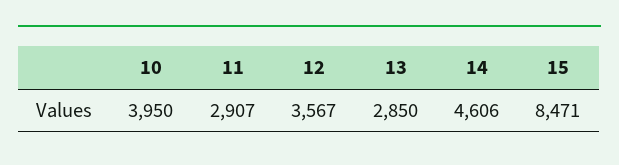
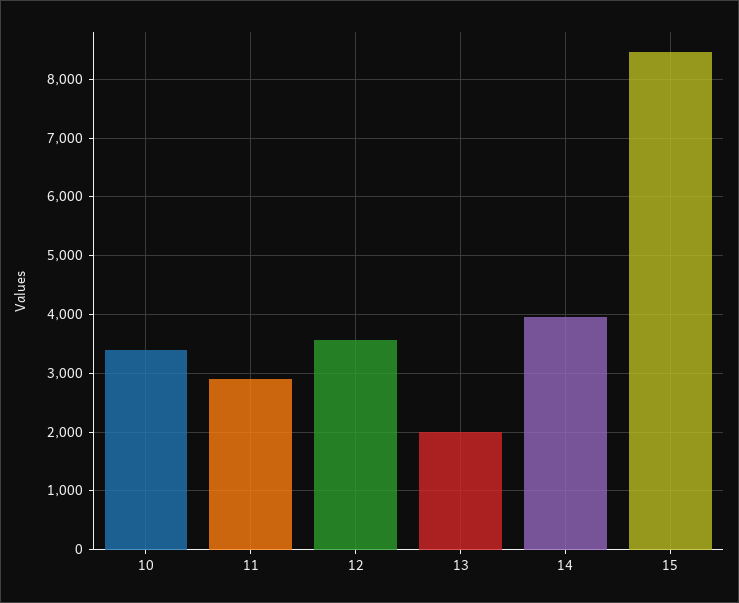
  {
-   "10": 3950,
+   "10": 3400,
    "11": 2907,
    "12": 3567,
-   "13": 2850,
+   "13": 2000,
-   "14": 4606,
+   "14": 4000,
    "15": 8471
  }

